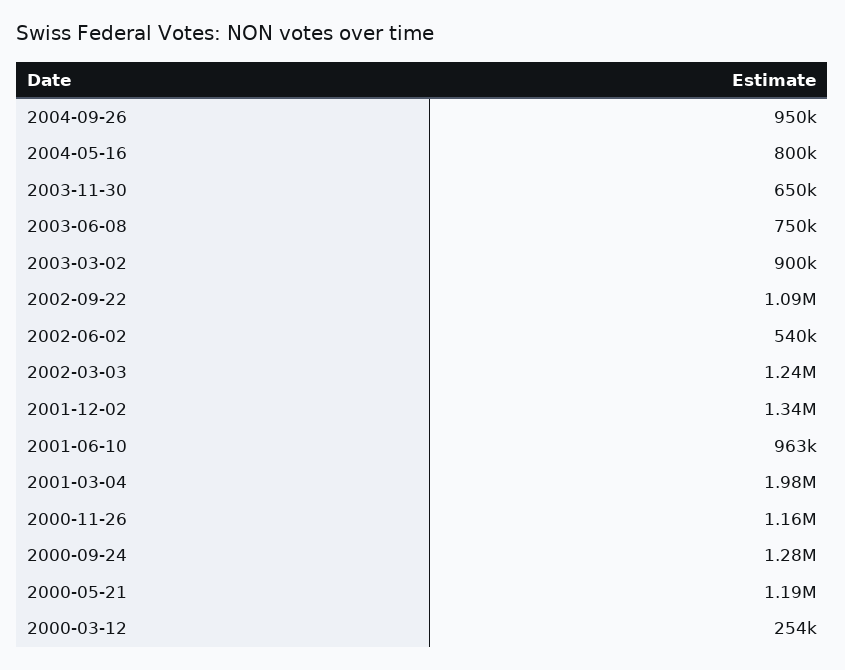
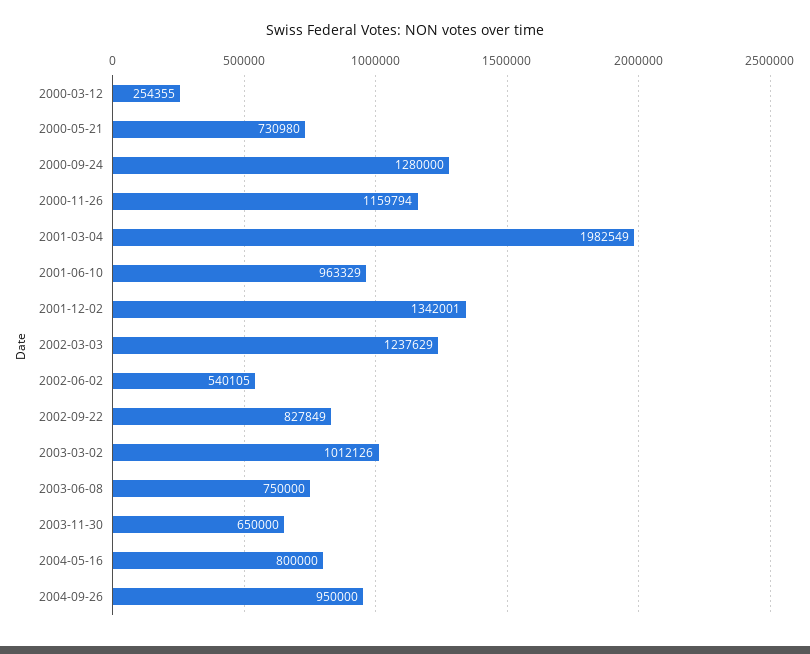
  {
    "2004-09-26": 950000,
    "2004-05-16": 800000,
    "2003-11-30": 650000,
    "2003-06-08": 750000,
-   "2003-03-02": 900000,
+   "2003-03-02": 1012126,
-   "2002-09-22": 1090000,
+   "2002-09-22": 827849,
    "2002-06-02": 540105,
    "2002-03-03": 1237629,
    "2001-12-02": 1342001,
    "2001-06-10": 963329,
    "2001-03-04": 1982549,
    "2000-11-26": 1159794,
    "2000-09-24": 1280000,
-   "2000-05-21": 1190000,
+   "2000-05-21": 730980,
    "2000-03-12": 254355
  }

